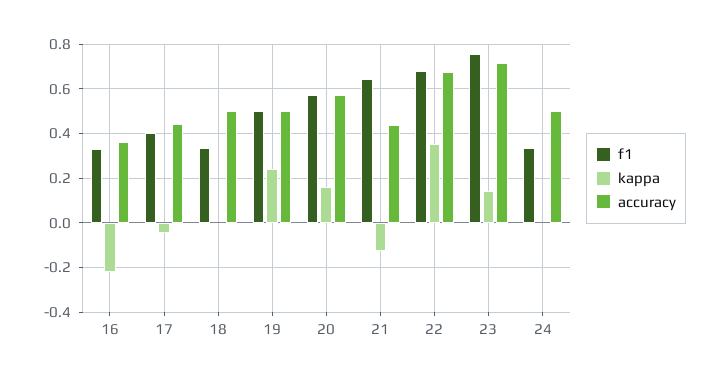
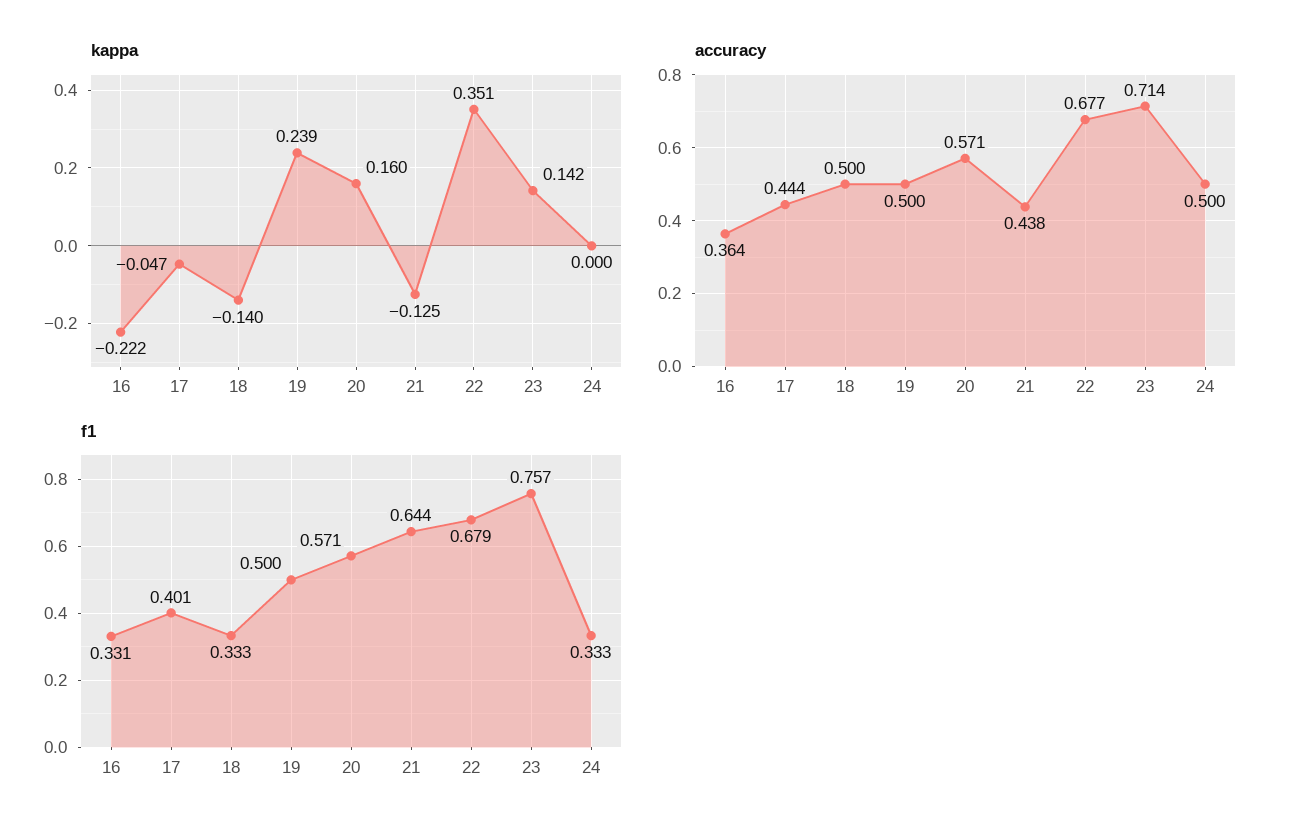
  {
    "f1": {
      "16": 0.331,
      "17": 0.401,
      "18": 0.333,
      "19": 0.5,
      "20": 0.571,
      "21": 0.644,
      "22": 0.679,
      "23": 0.757,
      "24": 0.333
    },
    "kappa": {
      "16": -0.222,
      "17": -0.047,
-     "18": 0,
+     "18": -0.14,
      "19": 0.239,
      "20": 0.16,
      "21": -0.125,
      "22": 0.351,
      "23": 0.142,
      "24": 0
    },
    "accuracy": {
      "16": 0.364,
      "17": 0.444,
      "18": 0.5,
      "19": 0.5,
      "20": 0.571,
      "21": 0.438,
      "22": 0.677,
      "23": 0.714,
      "24": 0.5
    }
  }

